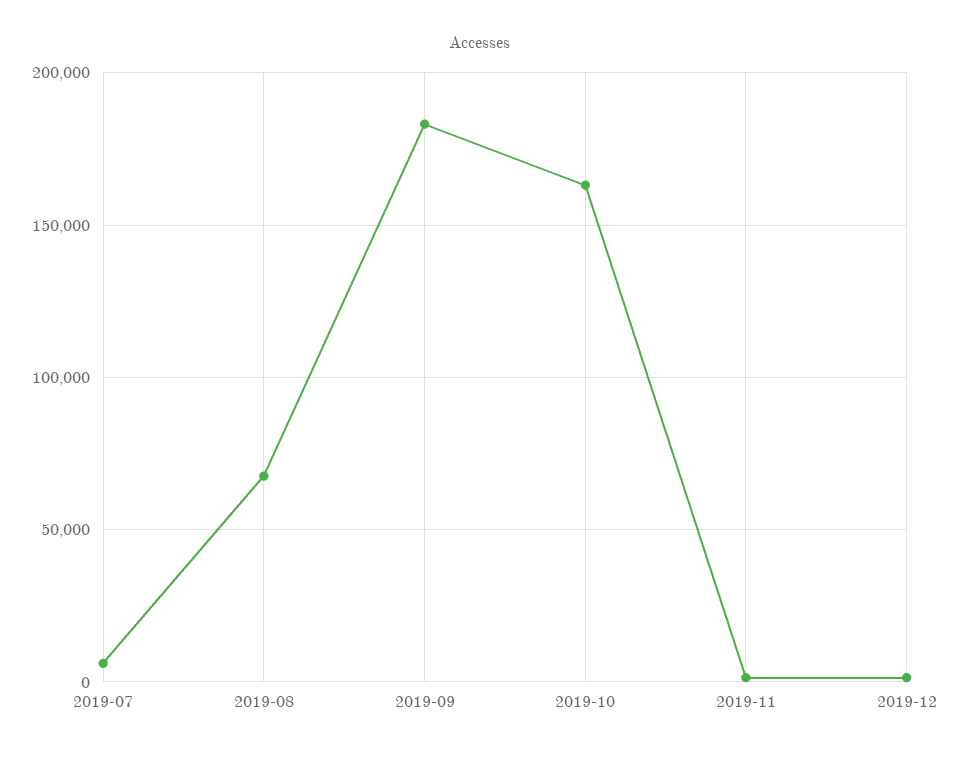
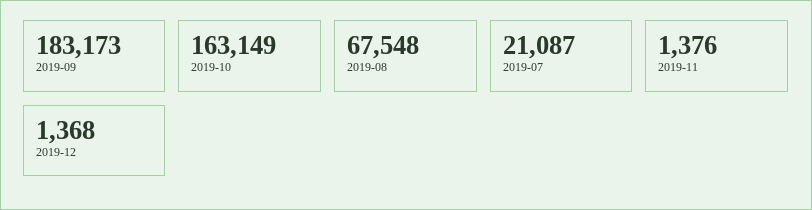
  {
-   "2019-07": 5000,
+   "2019-07": 21087,
    "2019-08": 67548,
    "2019-09": 183173,
    "2019-10": 163149,
    "2019-11": 1376,
    "2019-12": 1368
  }

